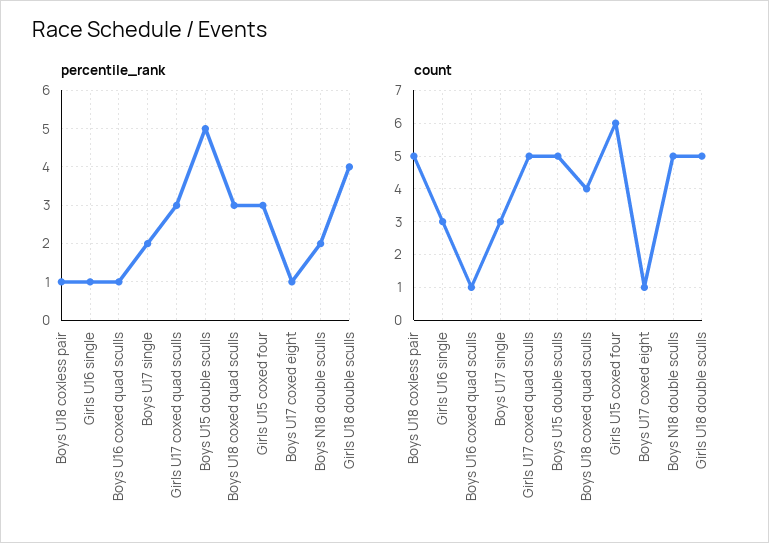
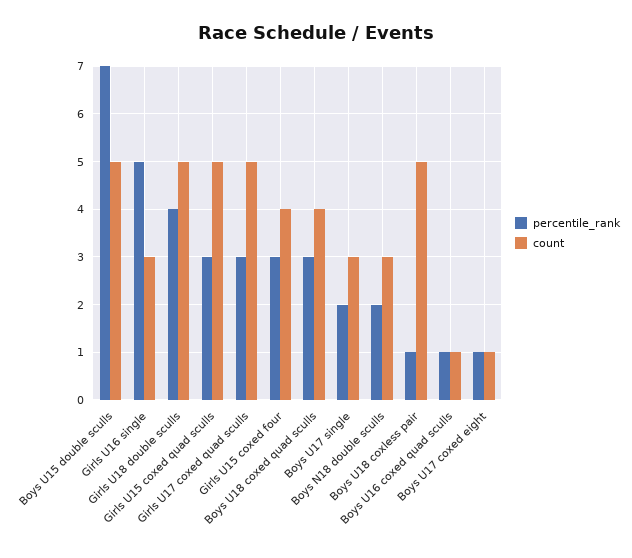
  {
    "percentile_rank": {
      "Boys U18 coxless pair": 1,
-     "Girls U16 single": 1,
+     "Girls U16 single": 5,
      "Boys U16 coxed quad sculls": 1,
      "Boys U17 single": 2,
      "Girls U17 coxed quad sculls": 3,
-     "Boys U15 double sculls": 5,
+     "Boys U15 double sculls": 7,
      "Boys U18 coxed quad sculls": 3,
      "Girls U15 coxed four": 3,
      "Boys U17 coxed eight": 1,
      "Boys N18 double sculls": 2,
-     "Girls U18 double sculls": 4
+     "Girls U18 double sculls": 4,
+     "Girls U15 coxed quad sculls": 3
    },
    "count": {
      "Boys U18 coxless pair": 5,
      "Girls U16 single": 3,
      "Boys U16 coxed quad sculls": 1,
      "Boys U17 single": 3,
      "Girls U17 coxed quad sculls": 5,
      "Boys U15 double sculls": 5,
      "Boys U18 coxed quad sculls": 4,
-     "Girls U15 coxed four": 6,
+     "Girls U15 coxed four": 4,
      "Boys U17 coxed eight": 1,
-     "Boys N18 double sculls": 5,
+     "Boys N18 double sculls": 3,
-     "Girls U18 double sculls": 5
+     "Girls U18 double sculls": 5,
+     "Girls U15 coxed quad sculls": 5
    }
  }

